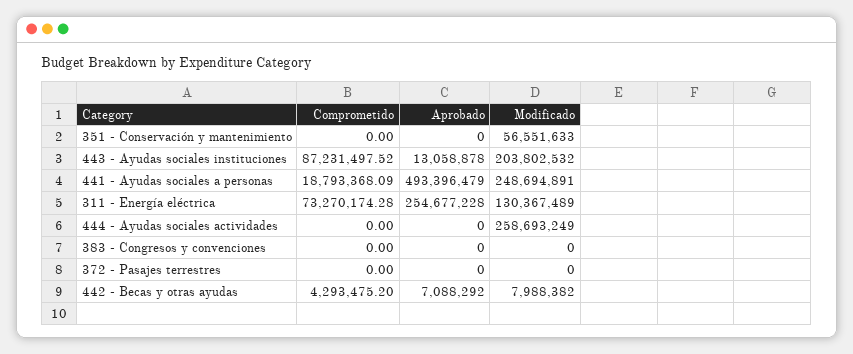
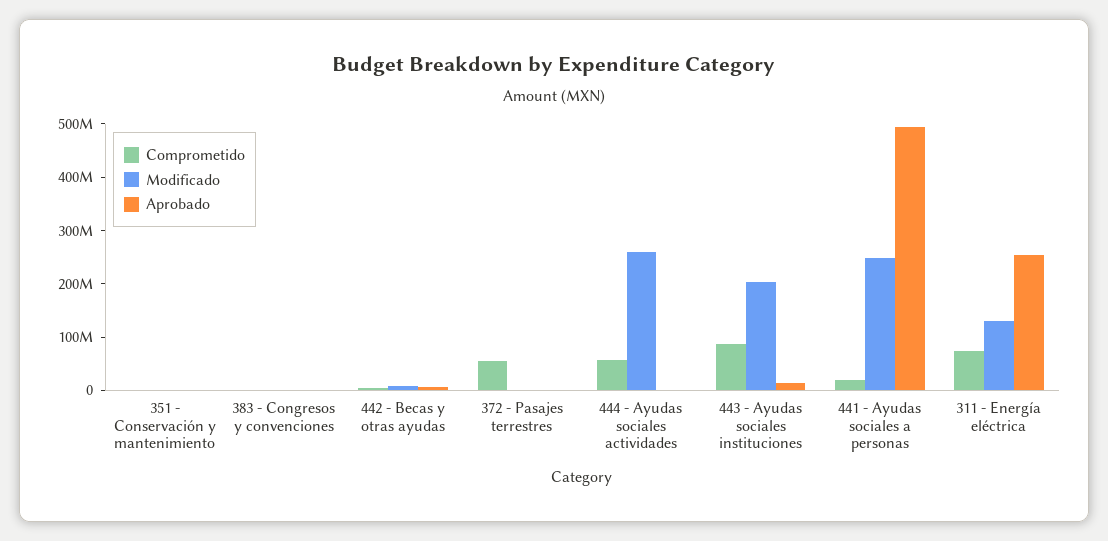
  {
    "Comprometido": {
      "351 - Conservación y mantenimiento": 0,
      "443 - Ayudas sociales instituciones": 87231497.52,
      "441 - Ayudas sociales a personas": 18793368.09,
      "311 - Energía eléctrica": 73270174.28,
-     "444 - Ayudas sociales actividades": 0,
+     "444 - Ayudas sociales actividades": 60000000,
      "383 - Congresos y convenciones": 0,
-     "372 - Pasajes terrestres": 0,
+     "372 - Pasajes terrestres": 60000000,
      "442 - Becas y otras ayudas": 4293475.2
    },
    "Aprobado": {
      "351 - Conservación y mantenimiento": 0,
      "443 - Ayudas sociales instituciones": 13058878,
      "441 - Ayudas sociales a personas": 493396479,
      "311 - Energía eléctrica": 254677228,
      "444 - Ayudas sociales actividades": 0,
      "383 - Congresos y convenciones": 0,
      "372 - Pasajes terrestres": 0,
      "442 - Becas y otras ayudas": 7088292
    },
    "Modificado": {
-     "351 - Conservación y mantenimiento": 56551633,
+     "351 - Conservación y mantenimiento": 0,
      "443 - Ayudas sociales instituciones": 203802532,
      "441 - Ayudas sociales a personas": 248694891,
      "311 - Energía eléctrica": 130367489,
      "444 - Ayudas sociales actividades": 258693249,
      "383 - Congresos y convenciones": 0,
      "372 - Pasajes terrestres": 0,
      "442 - Becas y otras ayudas": 7988382
    }
  }

